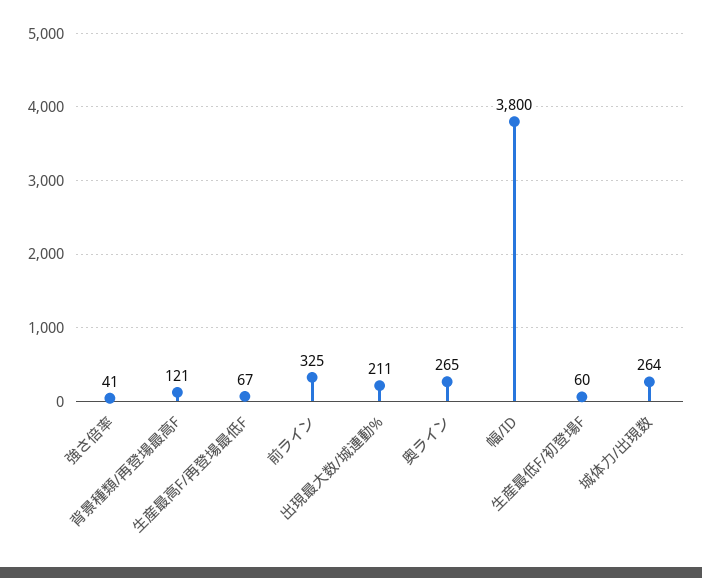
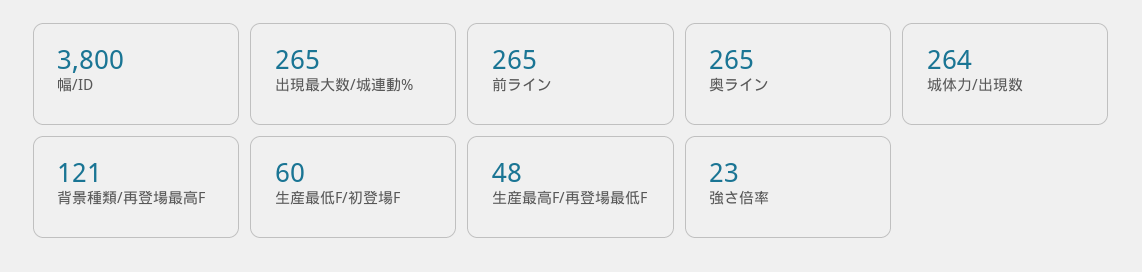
  {
-   "強さ倍率": 41,
+   "強さ倍率": 23,
    "背景種類/再登場最高F": 121,
-   "生産最高F/再登場最低F": 67,
+   "生産最高F/再登場最低F": 48,
-   "前ライン": 325,
+   "前ライン": 265,
-   "出現最大数/城連動%": 211,
+   "出現最大数/城連動%": 265,
    "奥ライン": 265,
    "幅/ID": 3800,
    "生産最低F/初登場F": 60,
    "城体力/出現数": 264
  }

